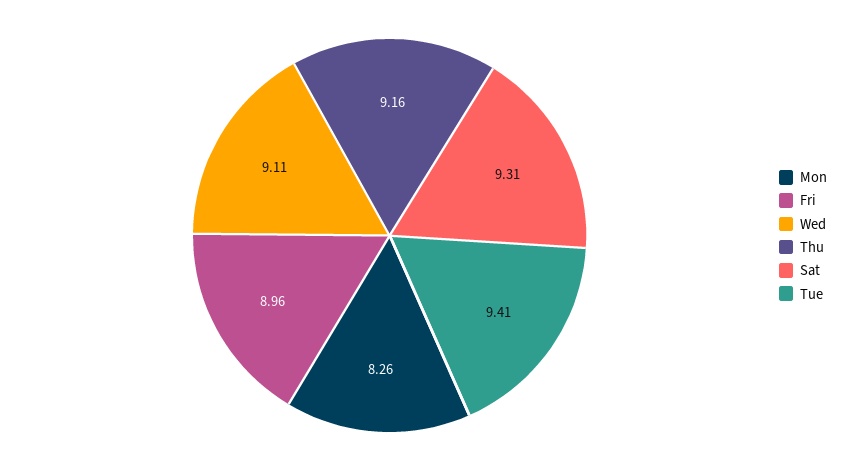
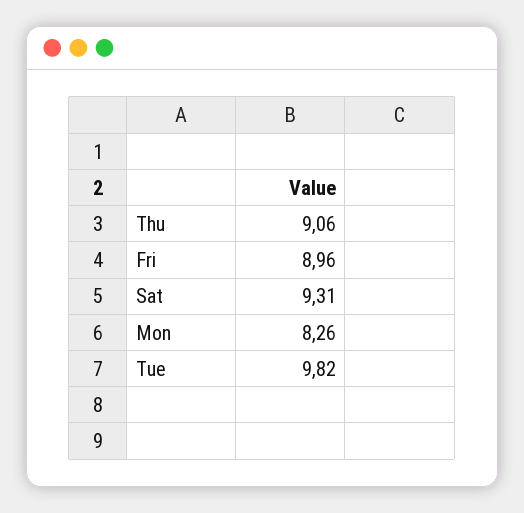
  {
    "Mon": 8.26,
    "Fri": 8.96,
-   "Wed": 9.11,
-   "Thu": 9.16,
+   "Thu": 9.06,
    "Sat": 9.31,
-   "Tue": 9.41
+   "Tue": 9.82
  }

